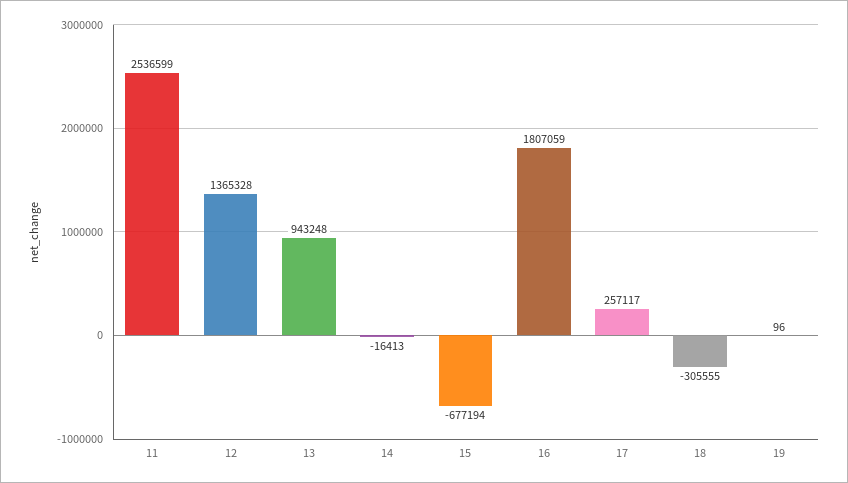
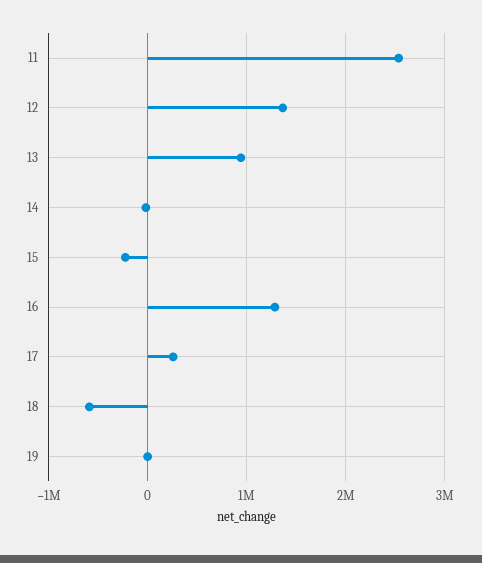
  {
    "11": 2536599,
    "12": 1365328,
    "13": 943248,
    "14": -16413,
-   "15": -677194,
+   "15": -200000,
-   "16": 1807059,
+   "16": 1300000,
    "17": 257117,
-   "18": -305555,
+   "18": -600000,
    "19": 96
  }

